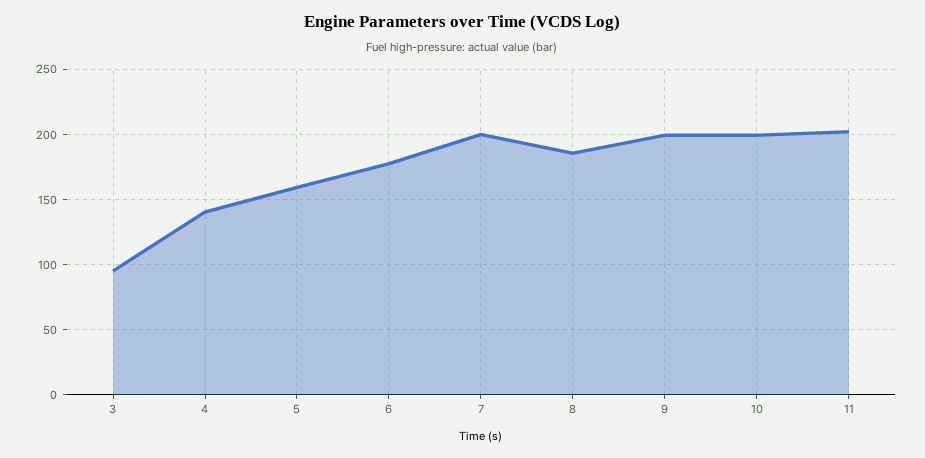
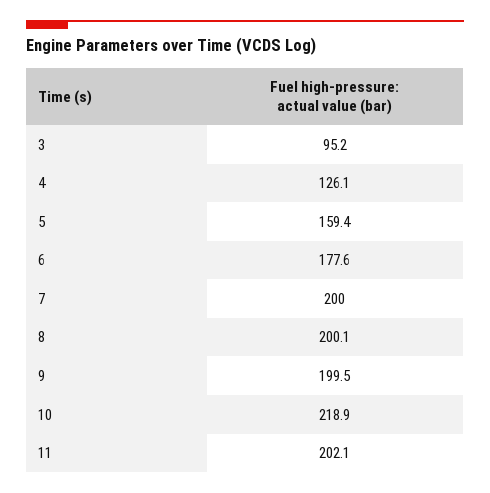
  {
    "3": 95.2,
-   "4": 140,
+   "4": 126.1,
    "5": 159.4,
    "6": 177.6,
    "7": 200,
-   "8": 185,
+   "8": 200.1,
    "9": 199.5,
-   "10": 200,
+   "10": 218.9,
    "11": 202.1
  }

